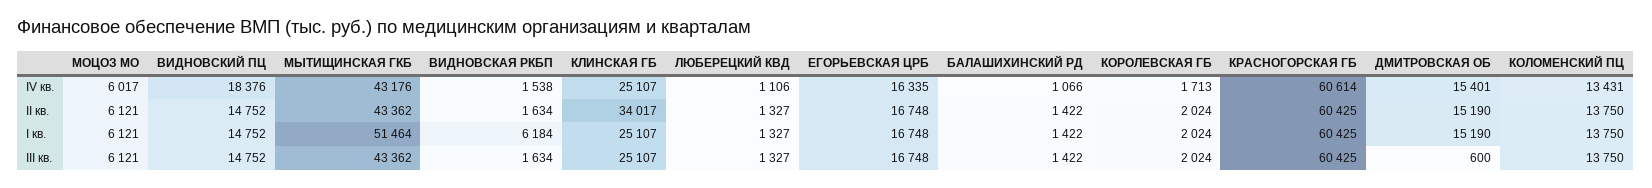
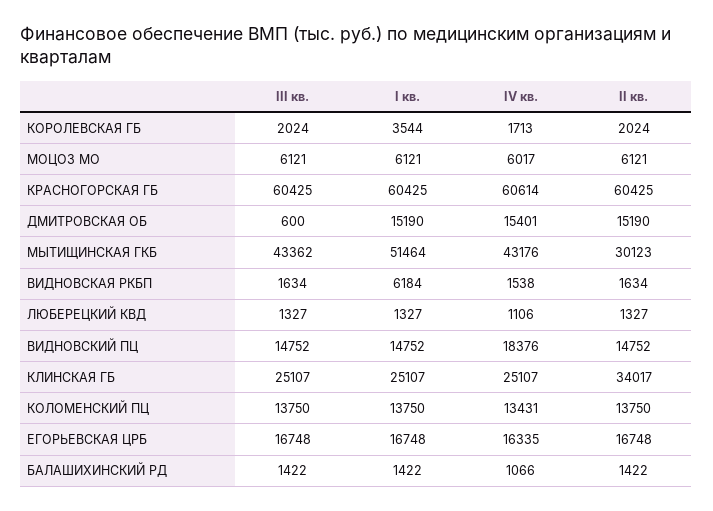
  {
    "МОЦОЗ МО": {
      "IV кв.": 6017,
      "II кв.": 6121,
      "I кв.": 6121,
      "III кв.": 6121
    },
    "ВИДНОВСКИЙ ПЦ": {
      "IV кв.": 18376,
      "II кв.": 14752,
      "I кв.": 14752,
      "III кв.": 14752
    },
    "МЫТИЩИНСКАЯ ГКБ": {
      "IV кв.": 43176,
-     "II кв.": 43362,
+     "II кв.": 30123,
      "I кв.": 51464,
      "III кв.": 43362
    },
    "ВИДНОВСКАЯ РКБП": {
      "IV кв.": 1538,
      "II кв.": 1634,
      "I кв.": 6184,
      "III кв.": 1634
    },
    "КЛИНСКАЯ ГБ": {
      "IV кв.": 25107,
      "II кв.": 34017,
      "I кв.": 25107,
      "III кв.": 25107
    },
    "ЛЮБЕРЕЦКИЙ КВД": {
      "IV кв.": 1106,
      "II кв.": 1327,
      "I кв.": 1327,
      "III кв.": 1327
    },
    "ЕГОРЬЕВСКАЯ ЦРБ": {
      "IV кв.": 16335,
      "II кв.": 16748,
      "I кв.": 16748,
      "III кв.": 16748
    },
    "БАЛАШИХИНСКИЙ РД": {
      "IV кв.": 1066,
      "II кв.": 1422,
      "I кв.": 1422,
      "III кв.": 1422
    },
    "КОРОЛЕВСКАЯ ГБ": {
      "IV кв.": 1713,
      "II кв.": 2024,
-     "I кв.": 2024,
+     "I кв.": 3544,
      "III кв.": 2024
    },
    "КРАСНОГОРСКАЯ ГБ": {
      "IV кв.": 60614,
      "II кв.": 60425,
      "I кв.": 60425,
      "III кв.": 60425
    },
    "ДМИТРОВСКАЯ ОБ": {
      "IV кв.": 15401,
      "II кв.": 15190,
      "I кв.": 15190,
      "III кв.": 600
    },
    "КОЛОМЕНСКИЙ ПЦ": {
      "IV кв.": 13431,
      "II кв.": 13750,
      "I кв.": 13750,
      "III кв.": 13750
    }
  }

